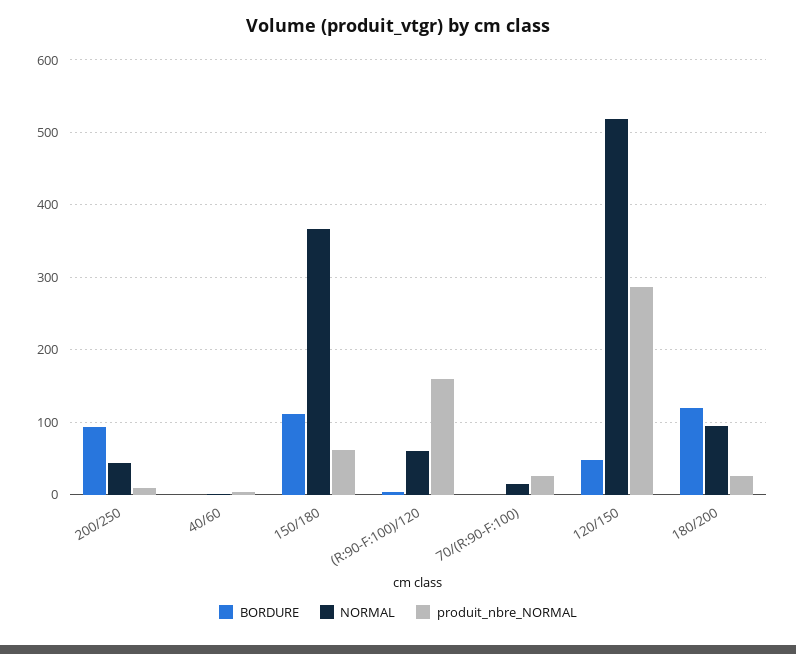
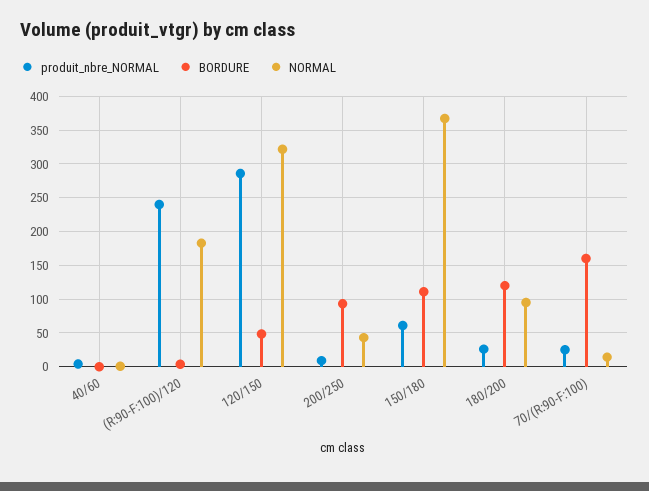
  {
    "BORDURE": {
      "200/250": 90,
      "40/60": 0,
      "150/180": 110,
      "(R:90-F:100)/120": 0,
-     "70/(R:90-F:100)": 0,
+     "70/(R:90-F:100)": 160,
      "120/150": 50,
      "180/200": 120
    },
    "NORMAL": {
      "200/250": 40,
      "40/60": 0,
      "150/180": 370,
-     "(R:90-F:100)/120": 60,
+     "(R:90-F:100)/120": 180,
      "70/(R:90-F:100)": 10,
-     "120/150": 520,
+     "120/150": 320,
      "180/200": 100
    },
    "produit_nbre_NORMAL": {
      "200/250": 10,
      "40/60": 0,
      "150/180": 60,
-     "(R:90-F:100)/120": 160,
+     "(R:90-F:100)/120": 240,
      "70/(R:90-F:100)": 30,
      "120/150": 290,
      "180/200": 30
    }
  }

